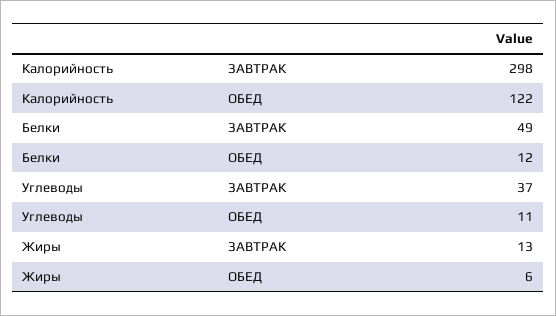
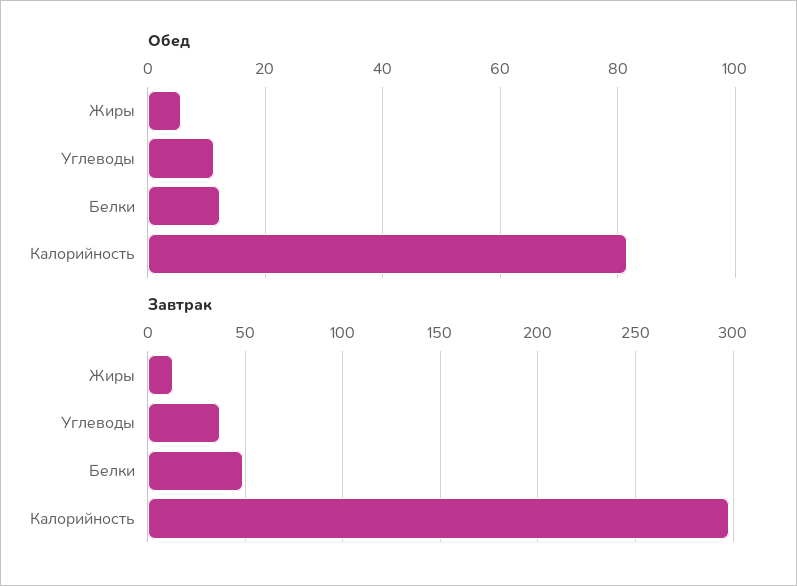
  {
    "ЗАВТРАК": {
      "Калорийность": 298,
      "Белки": 49,
      "Углеводы": 37,
      "Жиры": 13
    },
    "ОБЕД": {
-     "Калорийность": 122,
+     "Калорийность": 82,
      "Белки": 12,
      "Углеводы": 11,
      "Жиры": 6
    }
  }

